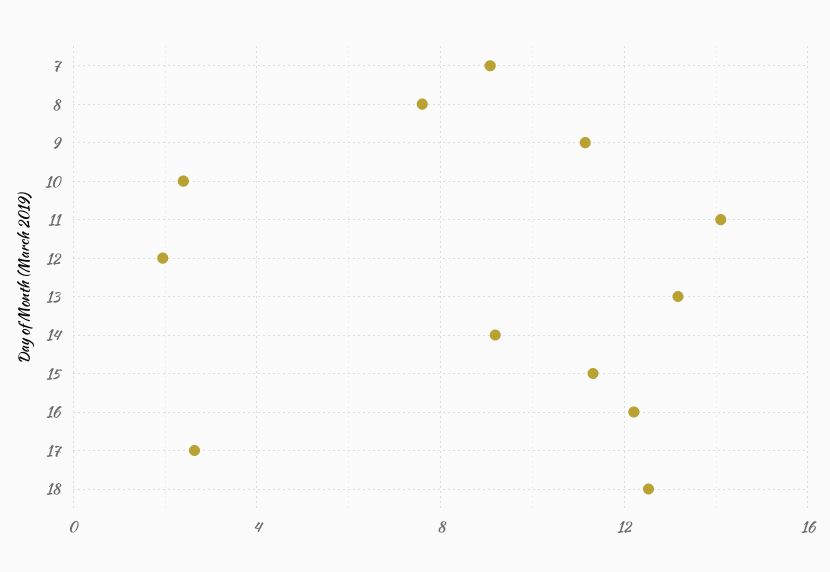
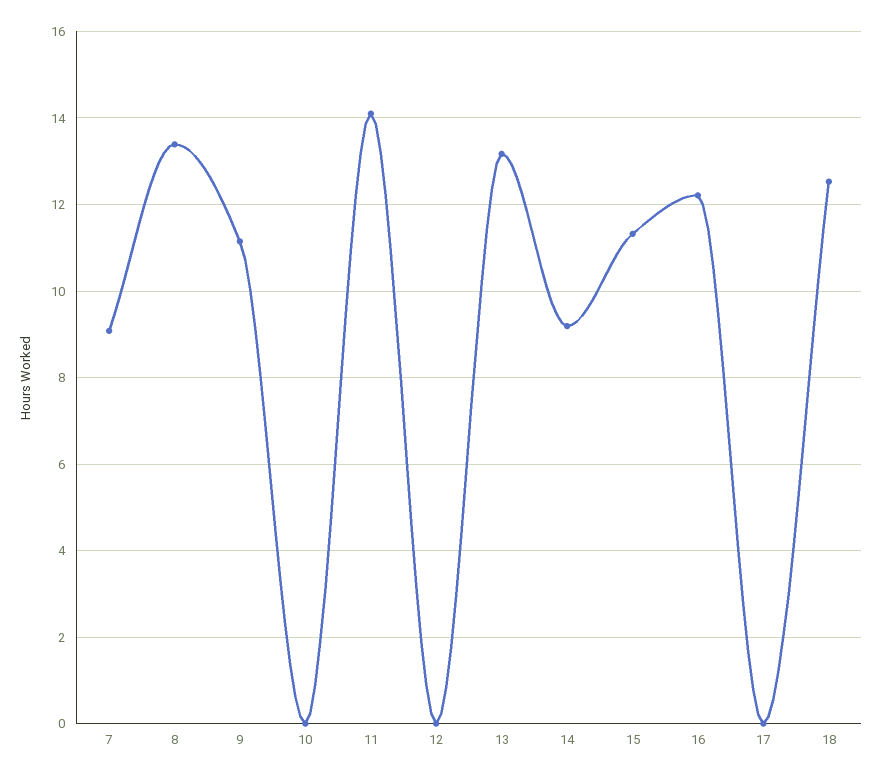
  {
    "7": 9,
-   "8": 7.5,
+   "8": 13.4,
    "9": 11.2,
-   "10": 2.5,
+   "10": 0,
    "11": 14.2,
-   "12": 2,
+   "12": 0,
    "13": 13.2,
    "14": 9.2,
    "15": 11.4,
    "16": 12.2,
-   "17": 2.5,
+   "17": 0,
    "18": 12.6
  }

